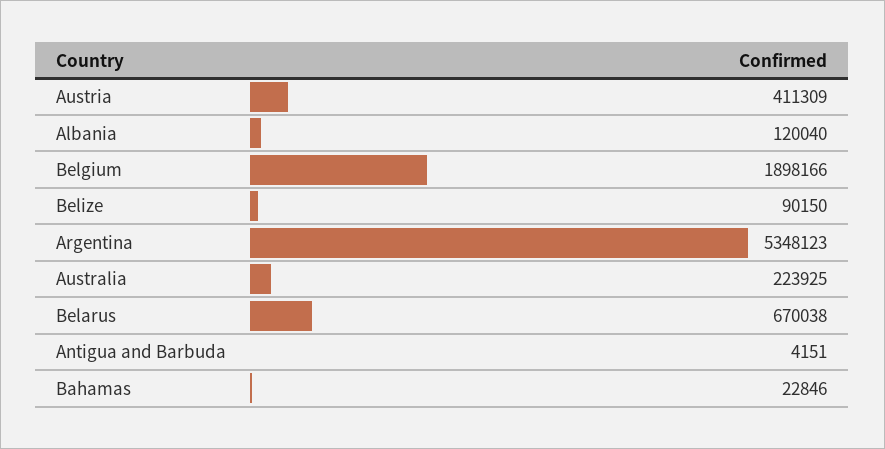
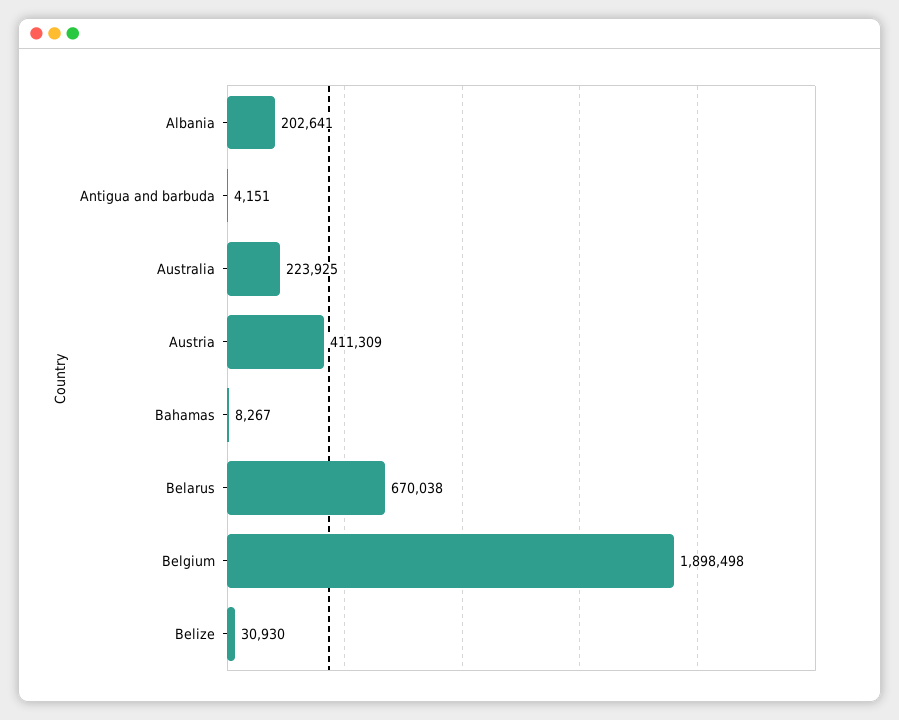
  {
    "Austria": 411309,
-   "Albania": 120040,
+   "Albania": 202641,
-   "Belgium": 1898166,
+   "Belgium": 1898498,
-   "Belize": 90150,
+   "Belize": 30930,
-   "Argentina": 5348123,
    "Australia": 223925,
    "Belarus": 670038,
    "Antigua and Barbuda": 4151,
-   "Bahamas": 22846
+   "Bahamas": 8267
  }

